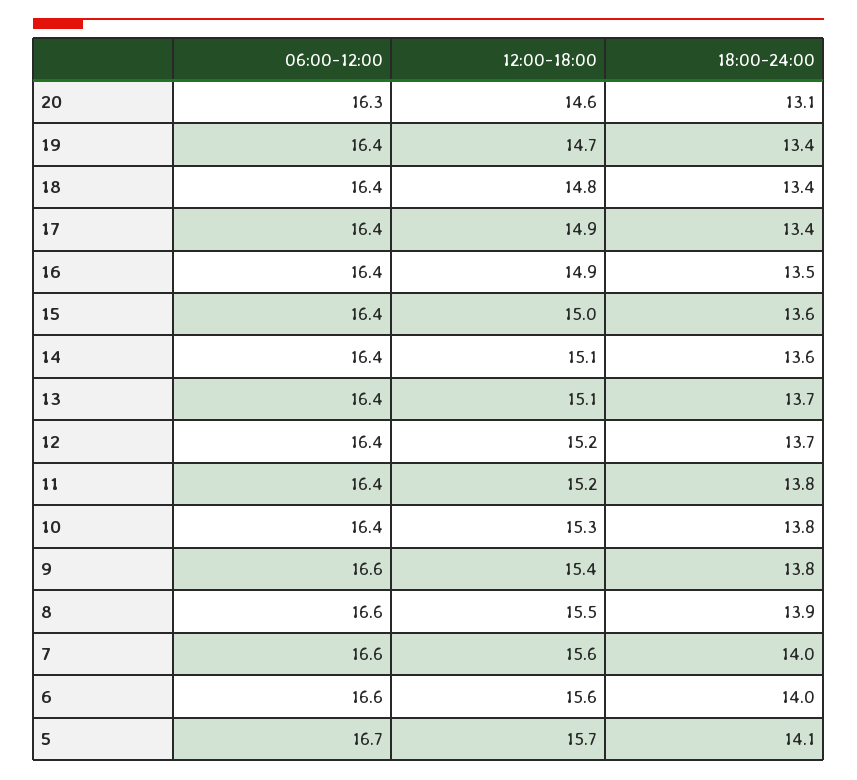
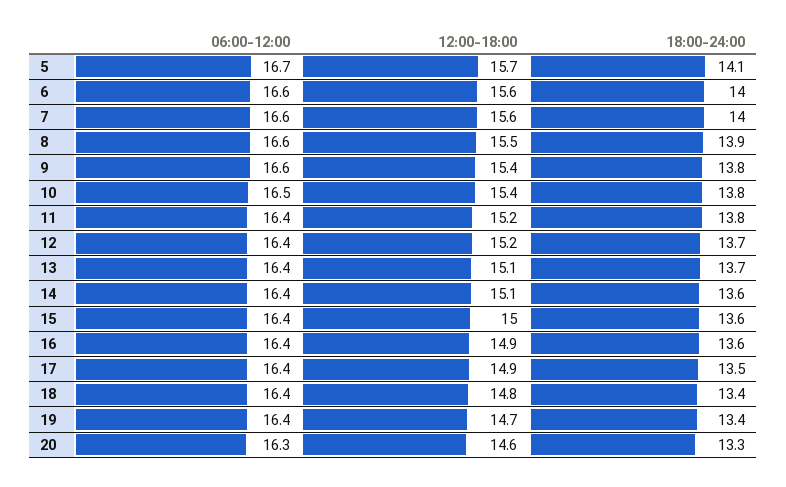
  {
    "06:00-12:00": {
      "20": 16.3,
      "19": 16.4,
      "18": 16.4,
      "17": 16.4,
      "16": 16.4,
      "15": 16.4,
      "14": 16.4,
      "13": 16.4,
      "12": 16.4,
      "11": 16.4,
-     "10": 16.4,
+     "10": 16.5,
      "9": 16.6,
      "8": 16.6,
      "7": 16.6,
      "6": 16.6,
      "5": 16.7
    },
    "12:00-18:00": {
      "20": 14.6,
      "19": 14.7,
      "18": 14.8,
      "17": 14.9,
      "16": 14.9,
      "15": 15,
      "14": 15.1,
      "13": 15.1,
      "12": 15.2,
      "11": 15.2,
-     "10": 15.3,
+     "10": 15.4,
      "9": 15.4,
      "8": 15.5,
      "7": 15.6,
      "6": 15.6,
      "5": 15.7
    },
    "18:00-24:00": {
-     "20": 13.1,
+     "20": 13.3,
      "19": 13.4,
      "18": 13.4,
-     "17": 13.4,
+     "17": 13.5,
-     "16": 13.5,
+     "16": 13.6,
      "15": 13.6,
      "14": 13.6,
      "13": 13.7,
      "12": 13.7,
      "11": 13.8,
      "10": 13.8,
      "9": 13.8,
      "8": 13.9,
      "7": 14,
      "6": 14,
      "5": 14.1
    }
  }

